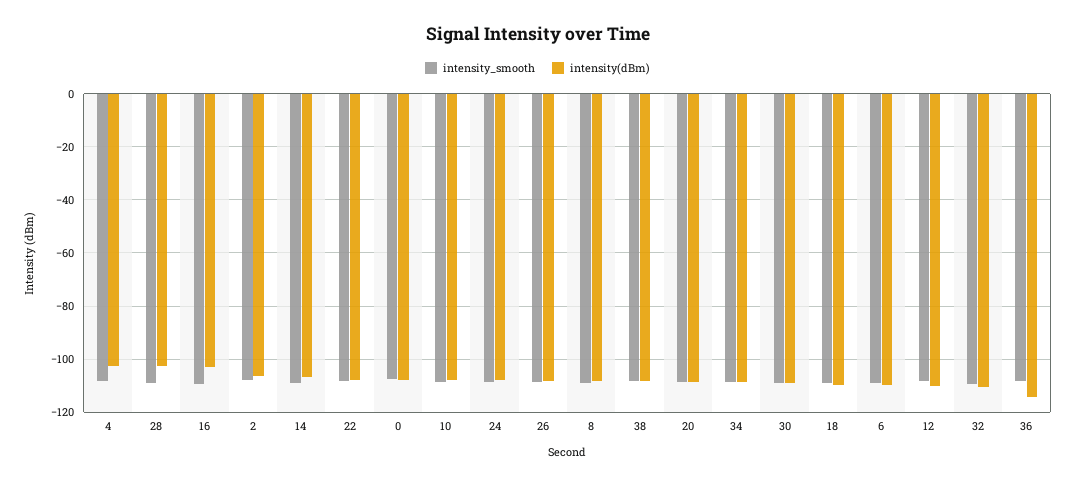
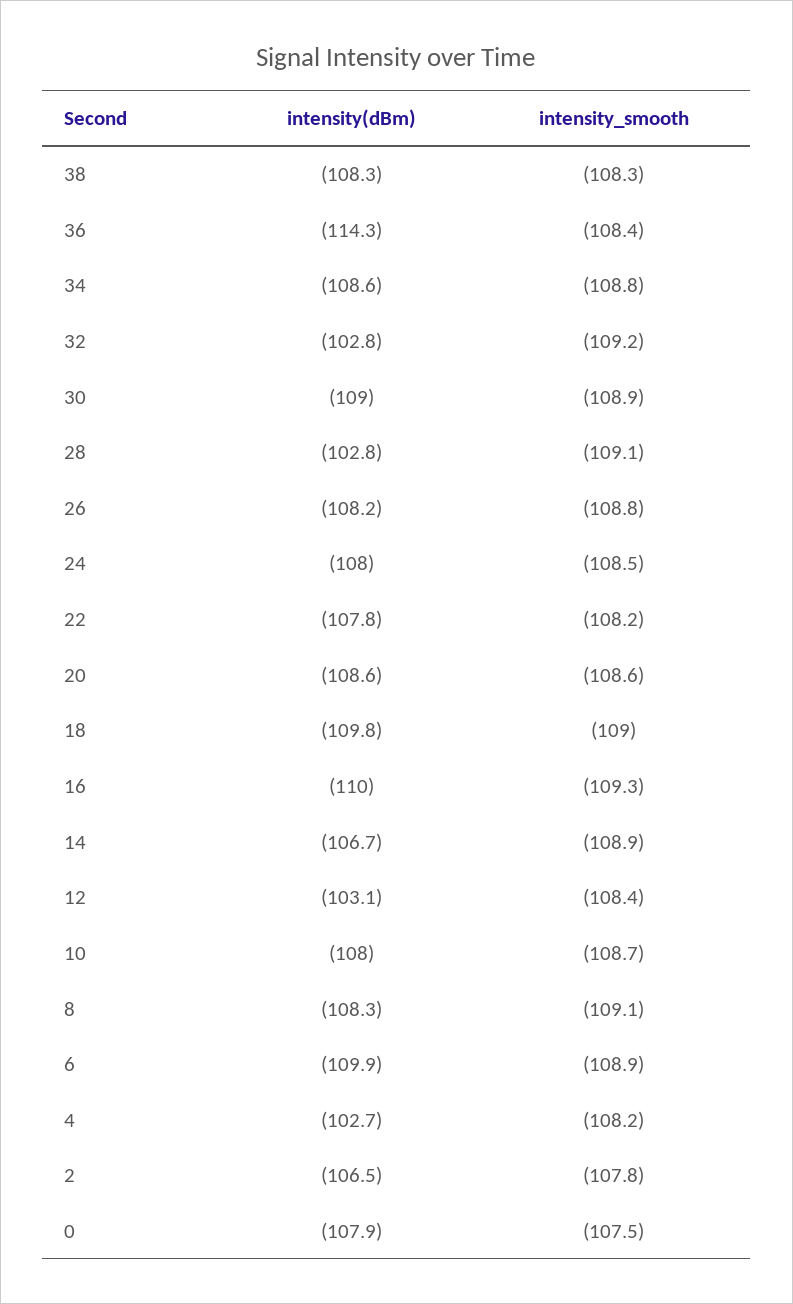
  {
    "intensity_smooth": {
      "4": -108.2,
      "28": -109.1,
      "16": -109.3,
      "2": -107.8,
      "14": -108.9,
      "22": -108.2,
      "0": -107.5,
      "10": -108.7,
      "24": -108.5,
      "26": -108.8,
      "8": -109.1,
      "38": -108.3,
      "20": -108.6,
      "34": -108.8,
      "30": -108.9,
      "18": -109,
      "6": -108.9,
      "12": -108.4,
      "32": -109.2,
      "36": -108.4
    },
    "intensity(dBm)": {
      "4": -102.7,
      "28": -102.8,
-     "16": -102.5,
+     "16": -110,
      "2": -106.5,
      "14": -106.7,
      "22": -107.8,
      "0": -107.9,
      "10": -108,
      "24": -108,
      "26": -108.2,
      "8": -108.3,
      "38": -108.3,
      "20": -108.6,
      "34": -108.6,
      "30": -109,
      "18": -109.8,
      "6": -109.9,
-     "12": -110,
+     "12": -103.1,
-     "32": -110,
+     "32": -102.8,
      "36": -114.3
    }
  }

